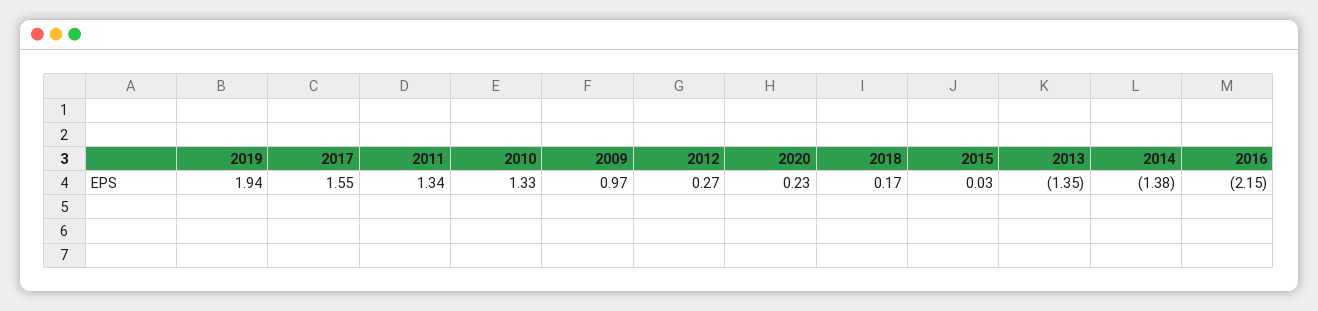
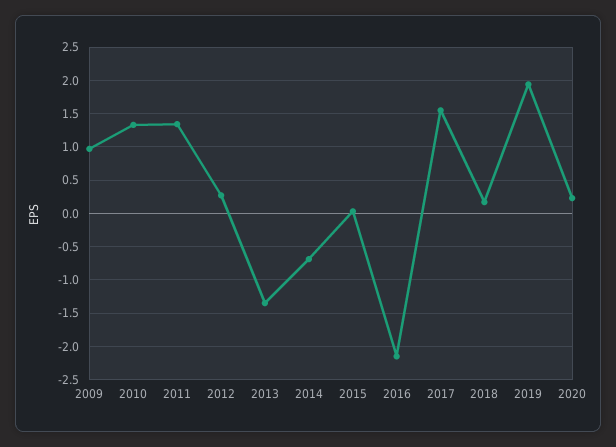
  {
    "2019": 1.94,
    "2017": 1.55,
    "2011": 1.34,
    "2010": 1.33,
    "2009": 0.97,
    "2012": 0.27,
    "2020": 0.23,
    "2018": 0.17,
    "2015": 0.03,
    "2013": -1.35,
-   "2014": -1.38,
+   "2014": -0.7,
    "2016": -2.15
  }

